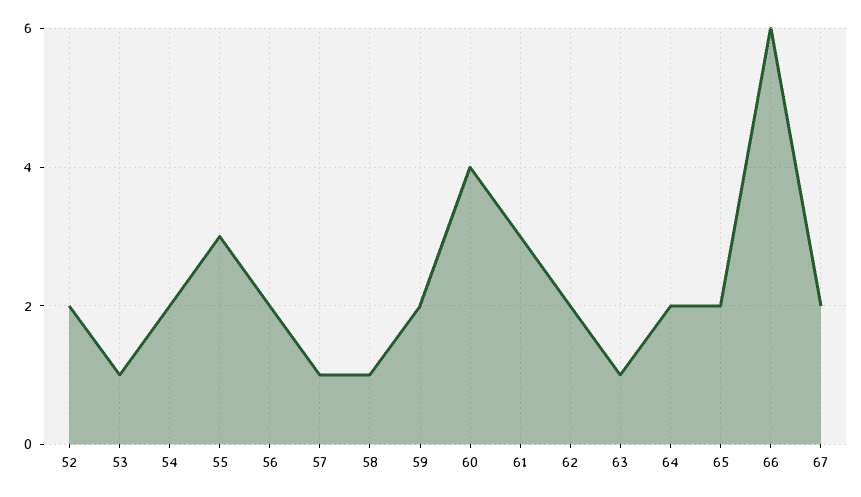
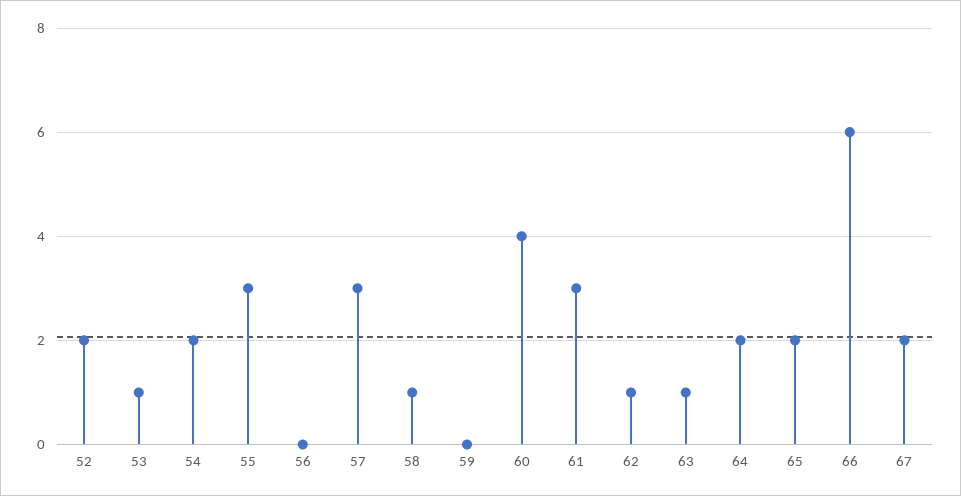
  {
    "52": 2,
    "53": 1,
    "54": 2,
    "55": 3,
-   "56": 2,
+   "56": 0,
-   "57": 1,
+   "57": 3,
    "58": 1,
-   "59": 2,
+   "59": 0,
    "60": 4,
    "61": 3,
-   "62": 2,
+   "62": 1,
    "63": 1,
    "64": 2,
    "65": 2,
    "66": 6,
    "67": 2
  }

